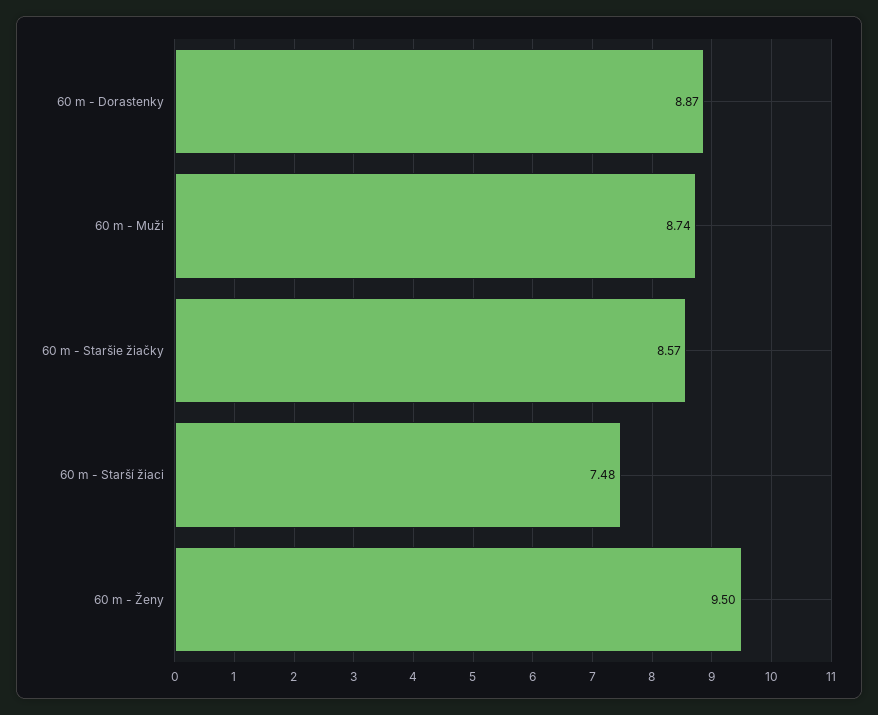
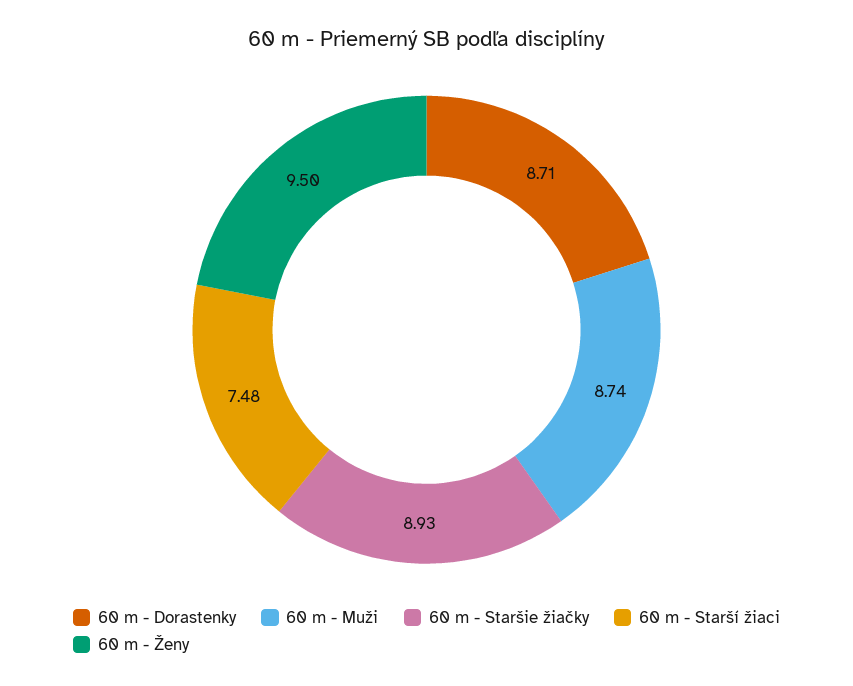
  {
-   "60 m - Dorastenky": 8.87,
+   "60 m - Dorastenky": 8.71,
    "60 m - Muži": 8.74,
-   "60 m - Staršie žiačky": 8.57,
+   "60 m - Staršie žiačky": 8.93,
    "60 m - Starší žiaci": 7.48,
    "60 m - Ženy": 9.5
  }

